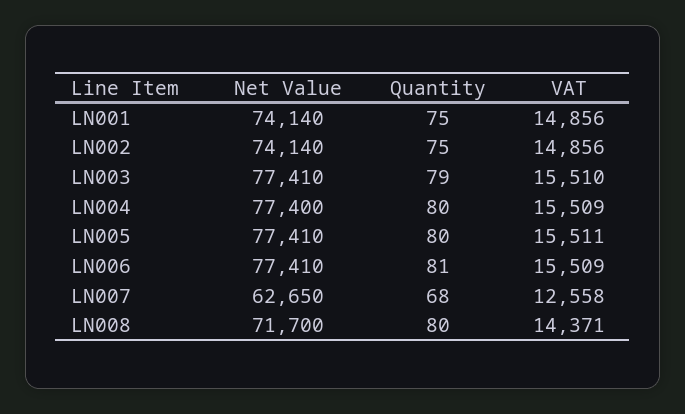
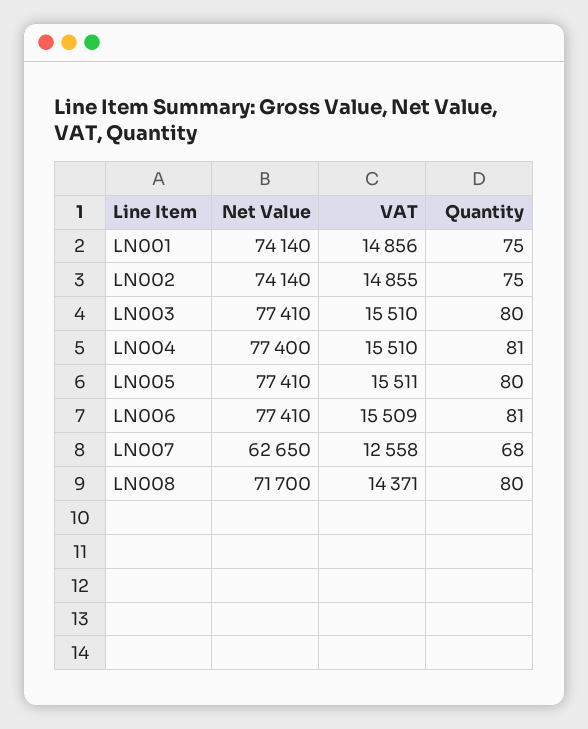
  {
    "Net Value": {
      "LN001": 74140,
      "LN002": 74140,
      "LN003": 77410,
      "LN004": 77400,
      "LN005": 77410,
      "LN006": 77410,
      "LN007": 62650,
      "LN008": 71700
    },
    "Quantity": {
      "LN001": 75,
      "LN002": 75,
-     "LN003": 79,
+     "LN003": 80,
-     "LN004": 80,
+     "LN004": 81,
      "LN005": 80,
      "LN006": 81,
      "LN007": 68,
      "LN008": 80
    },
    "VAT": {
      "LN001": 14856,
-     "LN002": 14856,
+     "LN002": 14855,
      "LN003": 15510,
-     "LN004": 15509,
+     "LN004": 15510,
      "LN005": 15511,
      "LN006": 15509,
      "LN007": 12558,
      "LN008": 14371
    }
  }

